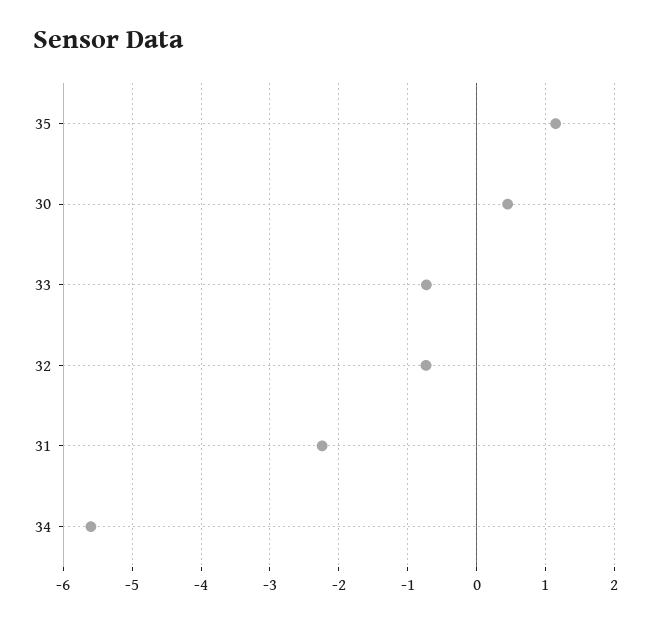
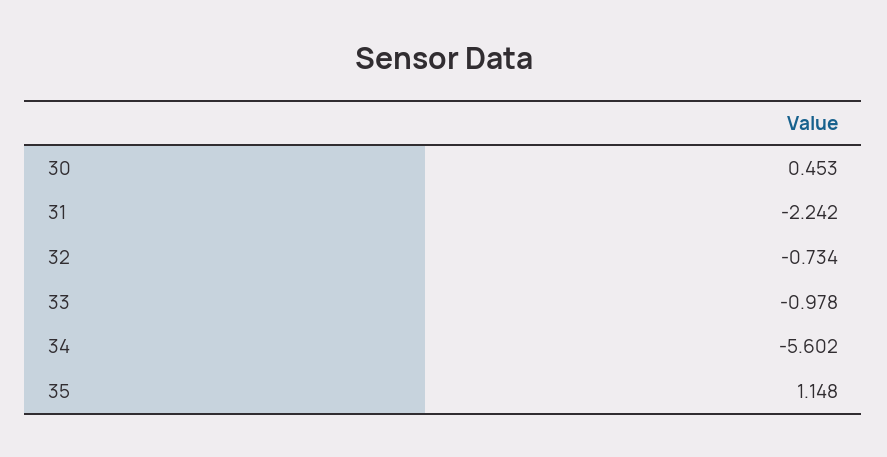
  {
    "35": 1.148,
    "30": 0.453,
-   "33": -0.7,
+   "33": -0.978,
    "32": -0.734,
    "31": -2.242,
    "34": -5.602
  }

